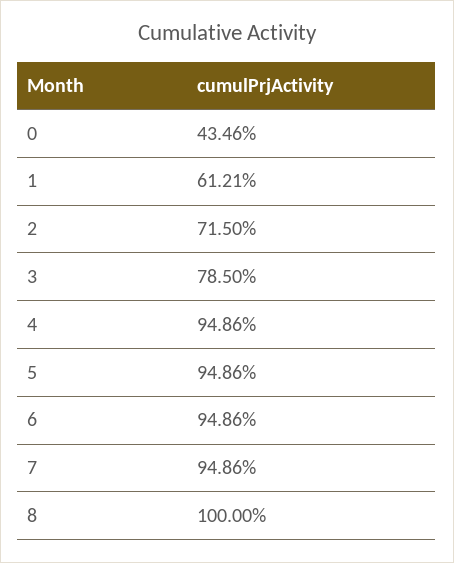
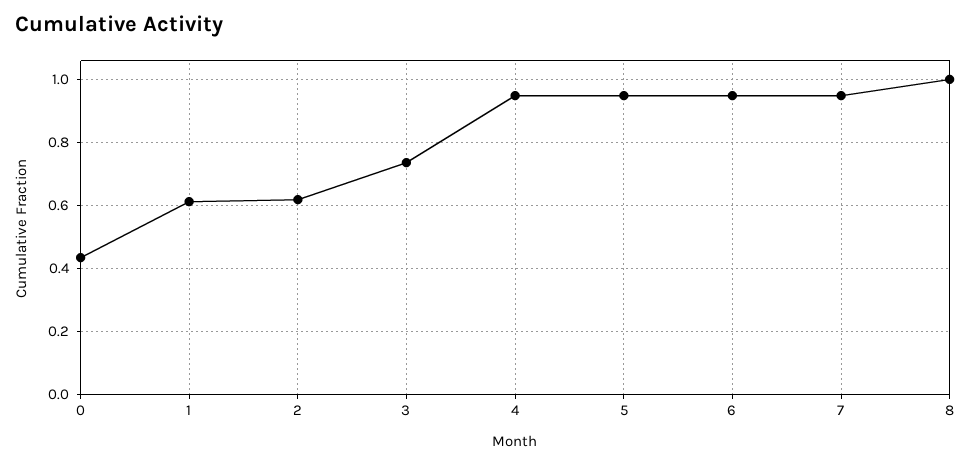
  {
    "0": 0.4346,
    "1": 0.6121,
-   "2": 0.715,
+   "2": 0.62,
-   "3": 0.785,
+   "3": 0.74,
    "4": 0.9486,
    "5": 0.9486,
    "6": 0.9486,
    "7": 0.9486,
    "8": 1
  }

